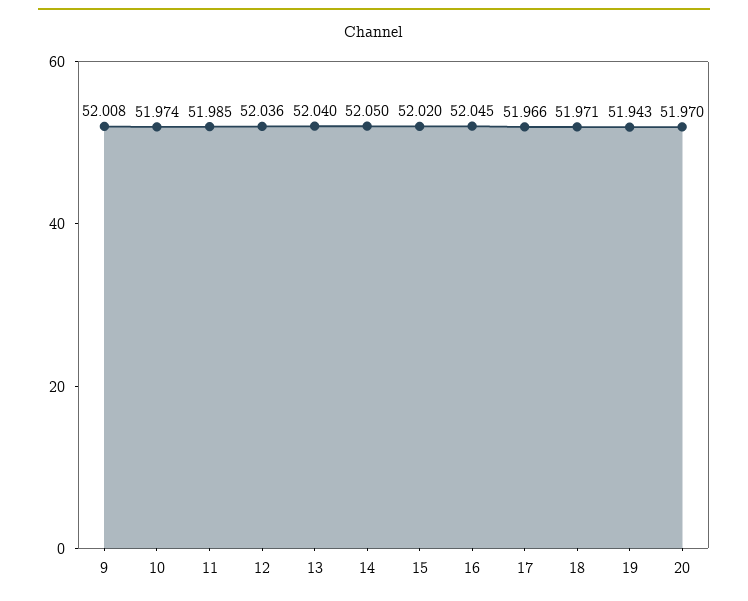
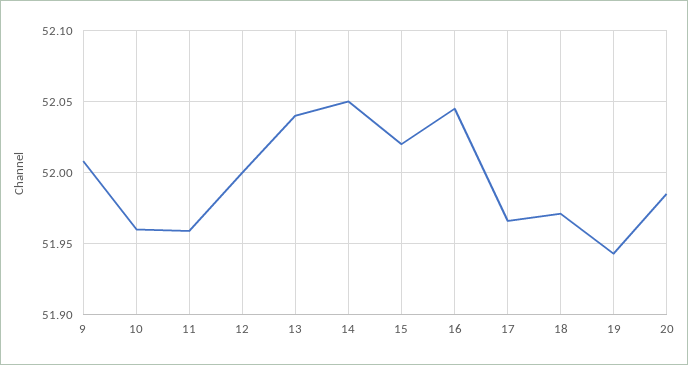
  {
    "9": 52.008,
-   "10": 51.974,
+   "10": 51.96,
-   "11": 51.985,
+   "11": 51.96,
-   "12": 52.036,
+   "12": 52,
    "13": 52.04,
    "14": 52.05,
    "15": 52.02,
    "16": 52.045,
    "17": 51.966,
    "18": 51.971,
    "19": 51.943,
-   "20": 51.97
+   "20": 51.985
  }

